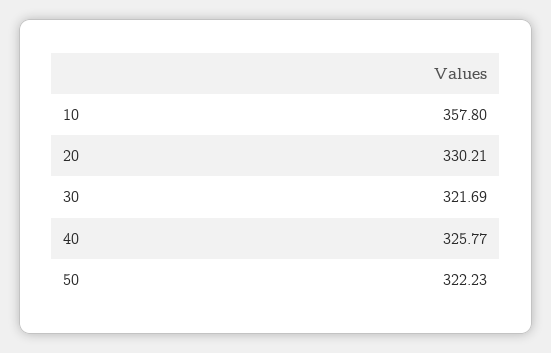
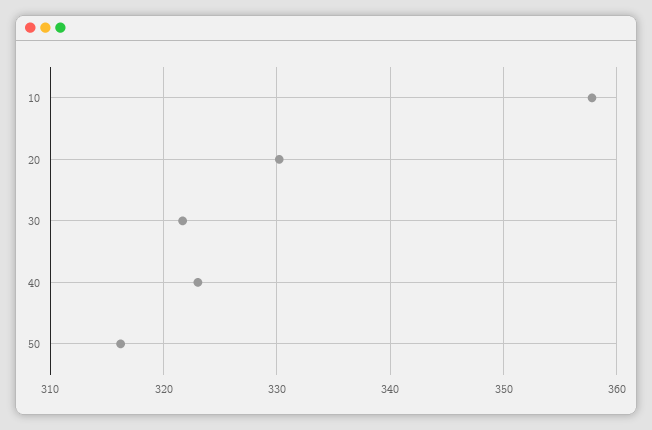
  {
    "10": 357.8,
    "20": 330.21,
    "30": 321.69,
-   "40": 325.77,
+   "40": 323,
-   "50": 322.23
+   "50": 316
  }

